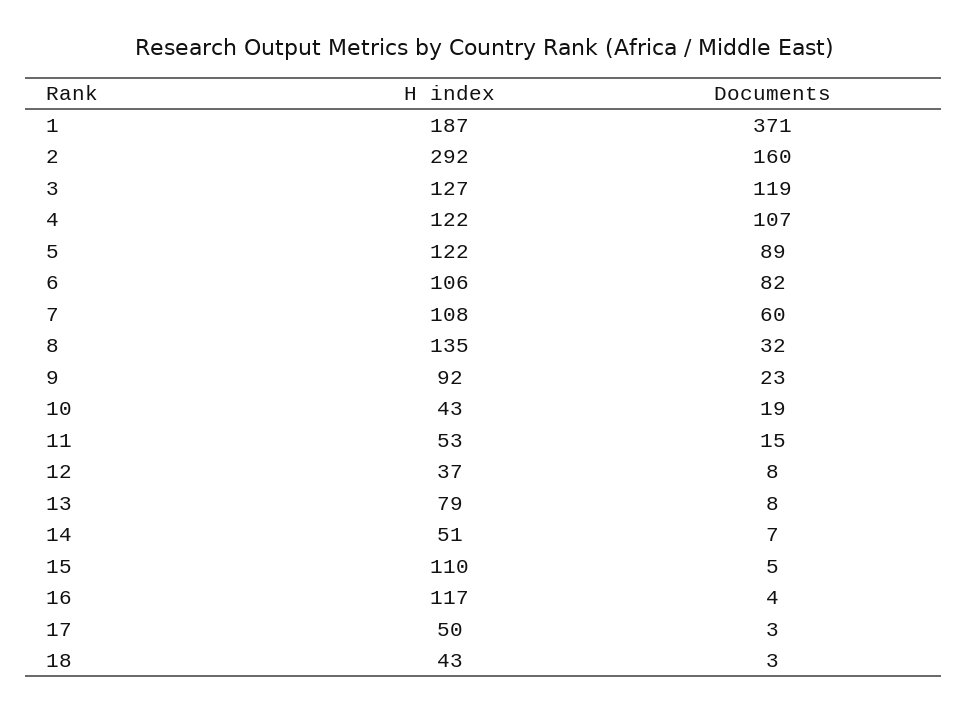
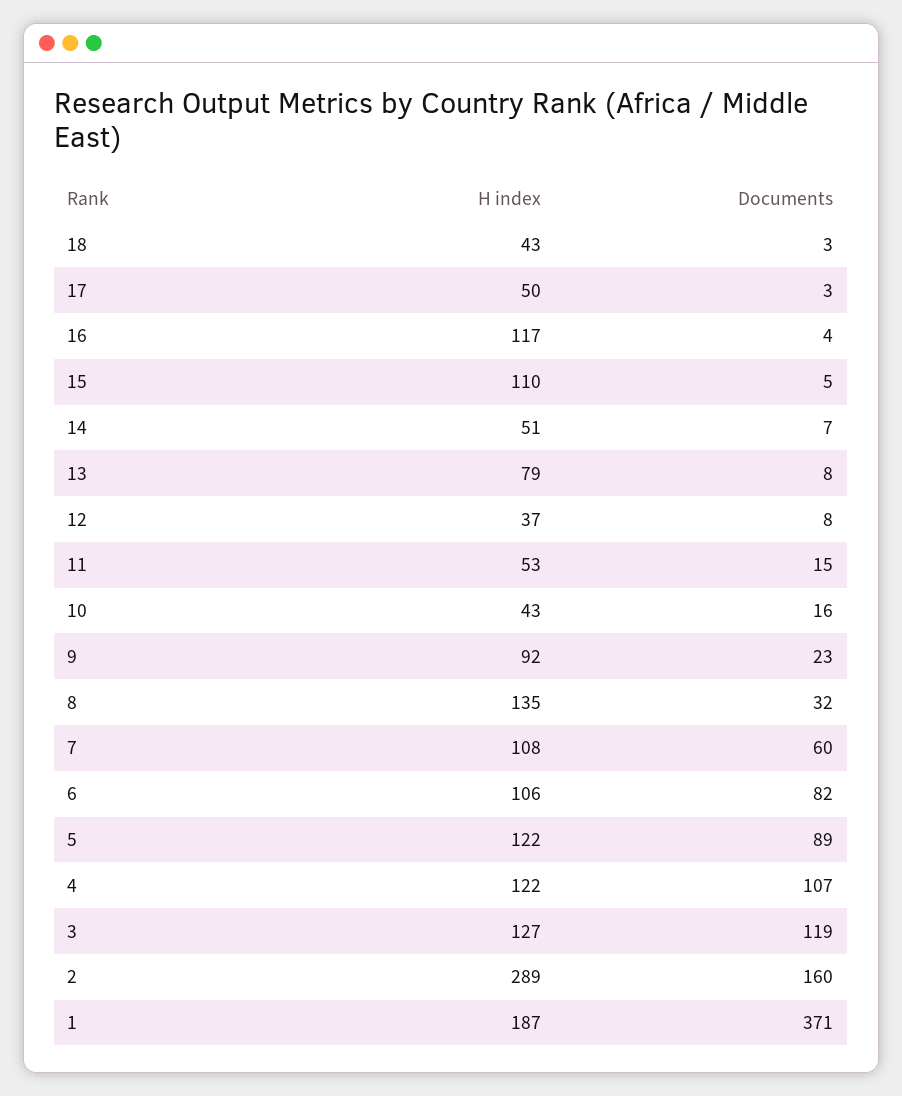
  {
    "H index": {
      "1": 187,
-     "2": 292,
+     "2": 289,
      "3": 127,
      "4": 122,
      "5": 122,
      "6": 106,
      "7": 108,
      "8": 135,
      "9": 92,
      "10": 43,
      "11": 53,
      "12": 37,
      "13": 79,
      "14": 51,
      "15": 110,
      "16": 117,
      "17": 50,
      "18": 43
    },
    "Documents": {
      "1": 371,
      "2": 160,
      "3": 119,
      "4": 107,
      "5": 89,
      "6": 82,
      "7": 60,
      "8": 32,
      "9": 23,
-     "10": 19,
+     "10": 16,
      "11": 15,
      "12": 8,
      "13": 8,
      "14": 7,
      "15": 5,
      "16": 4,
      "17": 3,
      "18": 3
    }
  }

